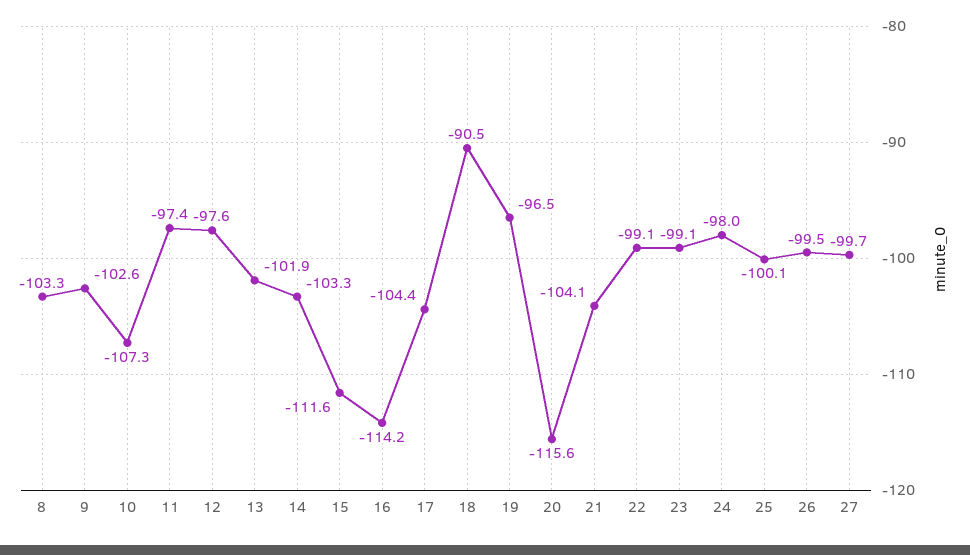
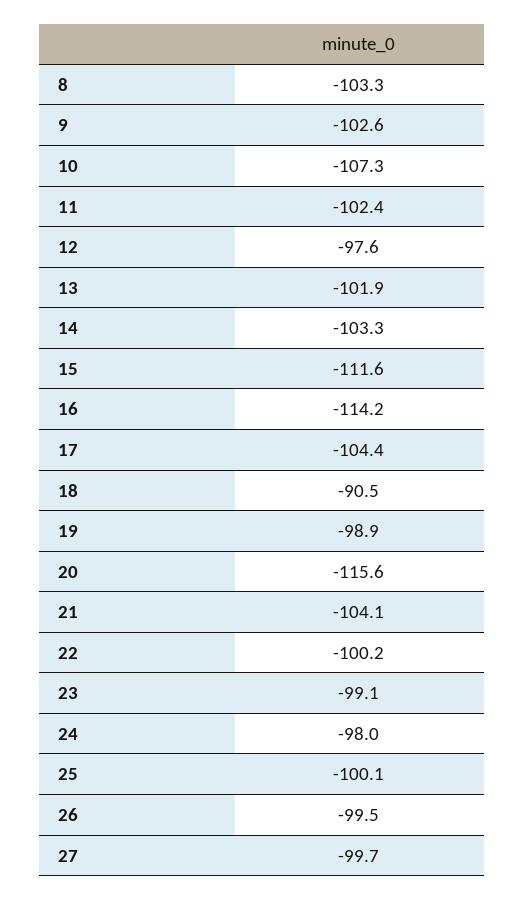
  {
    "8": -103.3,
    "9": -102.6,
    "10": -107.3,
-   "11": -97.4,
+   "11": -102.4,
    "12": -97.6,
    "13": -101.9,
    "14": -103.3,
    "15": -111.6,
    "16": -114.2,
    "17": -104.4,
    "18": -90.5,
-   "19": -96.5,
+   "19": -98.9,
    "20": -115.6,
    "21": -104.1,
-   "22": -99.1,
+   "22": -100.2,
    "23": -99.1,
    "24": -98,
    "25": -100.1,
    "26": -99.5,
    "27": -99.7
  }

